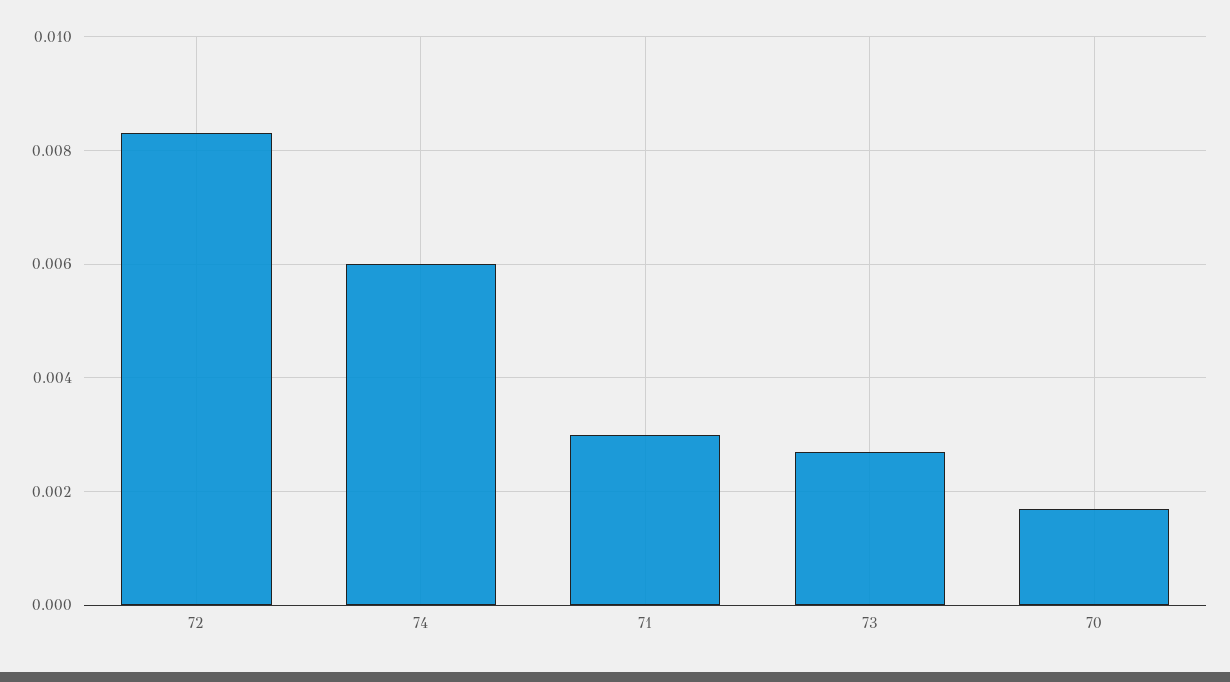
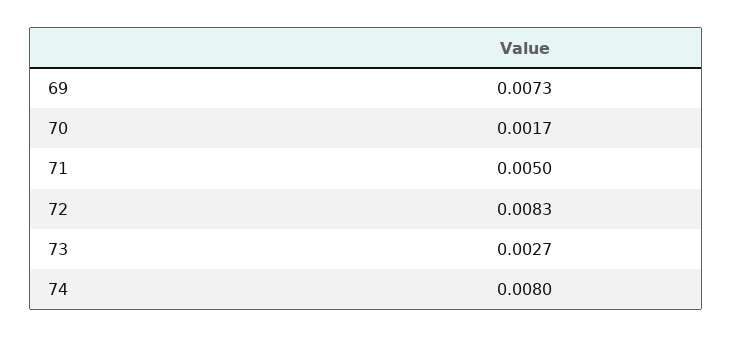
  {
    "72": 0.0083,
-   "74": 0.006,
+   "74": 0.008,
-   "71": 0.003,
+   "71": 0.005,
    "73": 0.0027,
-   "70": 0.0017
+   "70": 0.0017,
+   "69": 0.0073
  }

